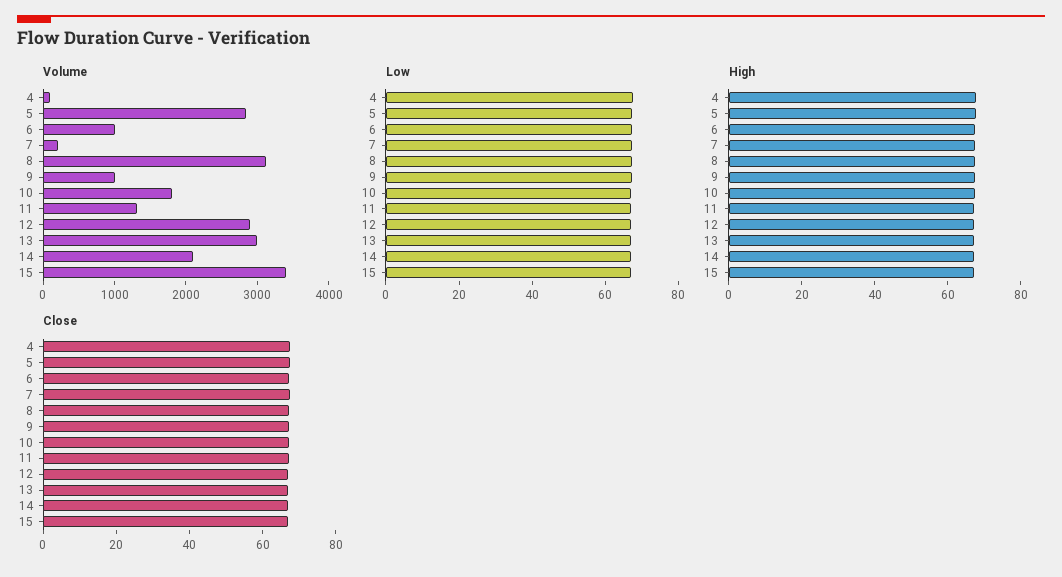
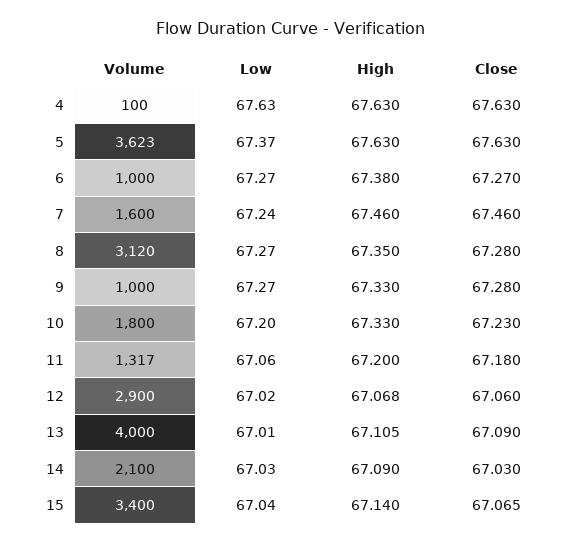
  {
    "Volume": {
      "4": 100,
-     "5": 2800,
+     "5": 3623,
      "6": 1000,
-     "7": 200,
+     "7": 1600,
      "8": 3120,
      "9": 1000,
      "10": 1800,
      "11": 1317,
      "12": 2900,
-     "13": 3000,
+     "13": 4000,
      "14": 2100,
      "15": 3400
    },
    "Low": {
      "4": 67.63,
      "5": 67.37,
      "6": 67.27,
      "7": 67.24,
      "8": 67.27,
      "9": 67.27,
      "10": 67.2,
      "11": 67.06,
      "12": 67.02,
      "13": 67.01,
      "14": 67.03,
      "15": 67.04
    },
    "High": {
      "4": 67.63,
      "5": 67.63,
      "6": 67.38,
      "7": 67.46,
      "8": 67.35,
      "9": 67.33,
      "10": 67.33,
      "11": 67.2,
      "12": 67.068,
      "13": 67.105,
      "14": 67.09,
      "15": 67.14
    },
    "Close": {
      "4": 67.63,
      "5": 67.63,
      "6": 67.27,
      "7": 67.46,
      "8": 67.28,
      "9": 67.28,
      "10": 67.23,
      "11": 67.18,
      "12": 67.06,
      "13": 67.09,
      "14": 67.03,
      "15": 67.065
    }
  }

